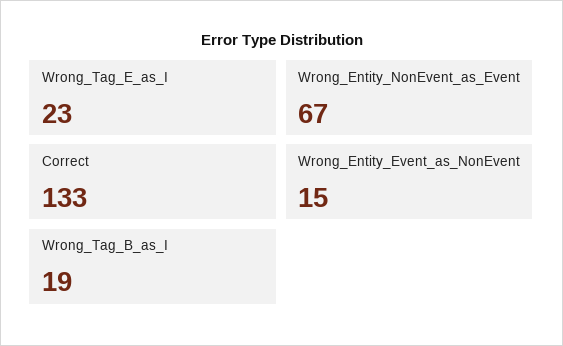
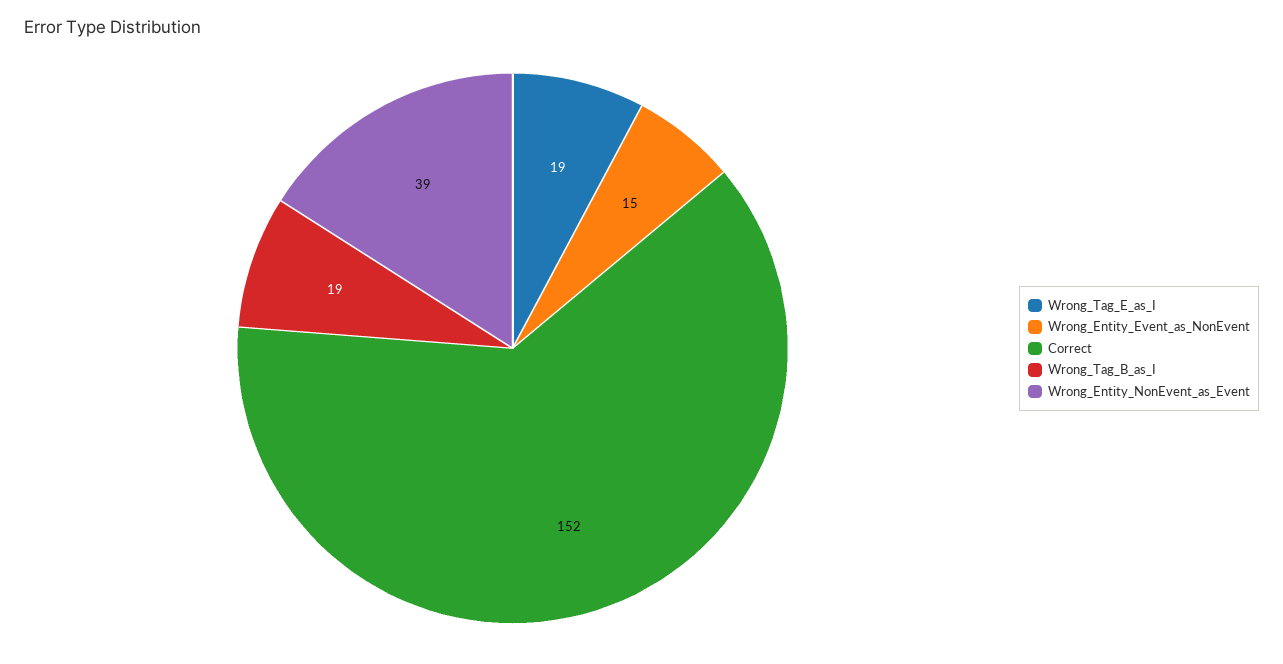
  {
-   "Wrong_Tag_E_as_I": 23,
+   "Wrong_Tag_E_as_I": 19,
-   "Wrong_Entity_NonEvent_as_Event": 67,
+   "Wrong_Entity_NonEvent_as_Event": 39,
-   "Correct": 133,
+   "Correct": 152,
    "Wrong_Entity_Event_as_NonEvent": 15,
    "Wrong_Tag_B_as_I": 19
  }

